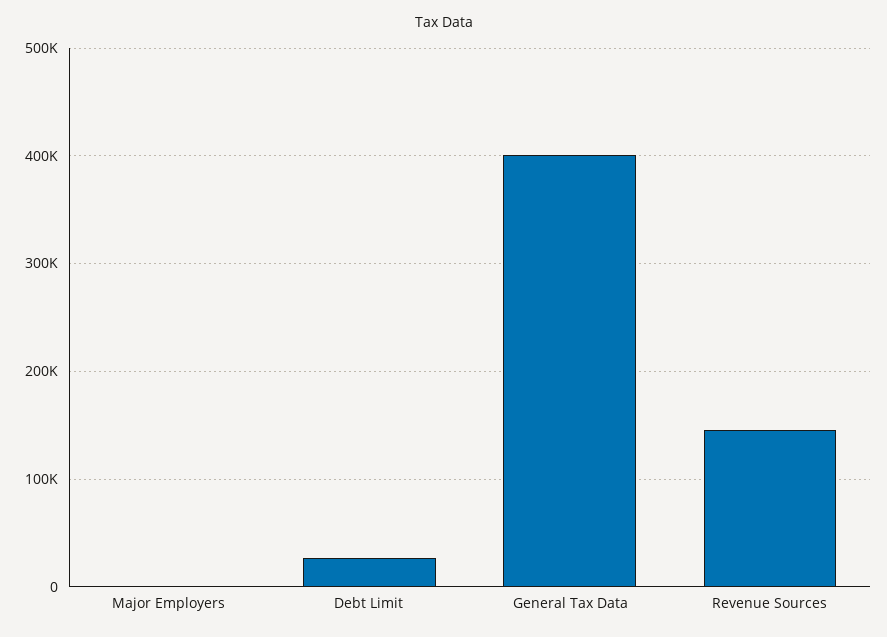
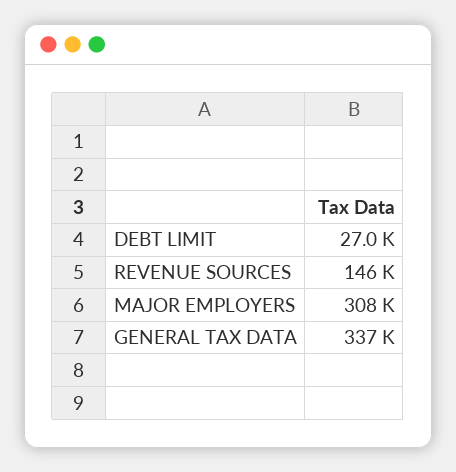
  {
-   "Major Employers": 0,
+   "Major Employers": 308000,
    "Debt Limit": 27000,
-   "General Tax Data": 400000,
+   "General Tax Data": 337000,
    "Revenue Sources": 146000
  }

